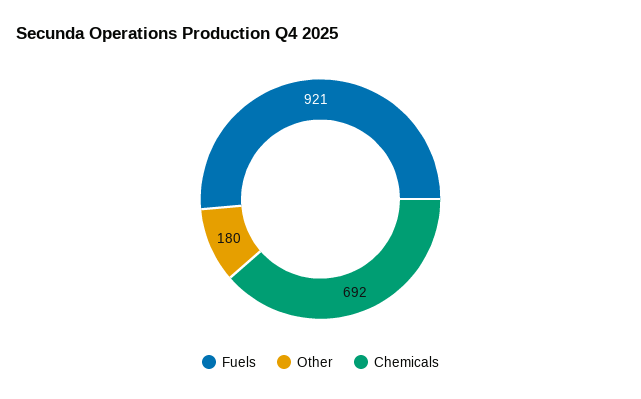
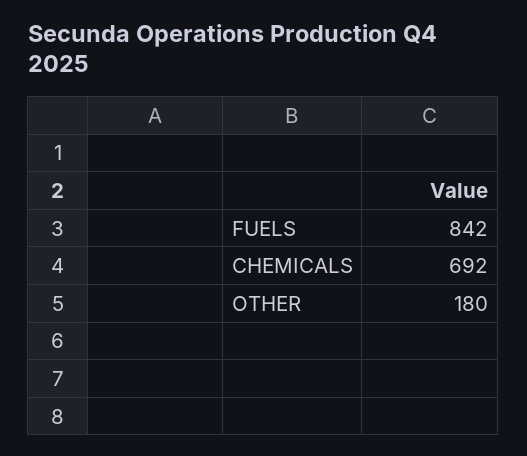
  {
-   "Fuels": 921,
+   "Fuels": 842,
    "Other": 180,
    "Chemicals": 692
  }

